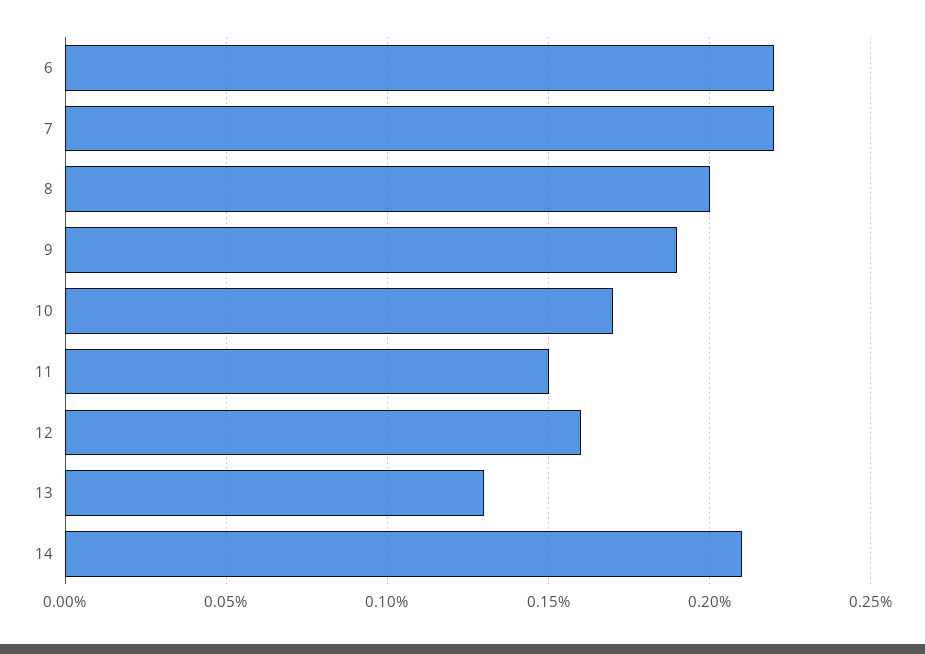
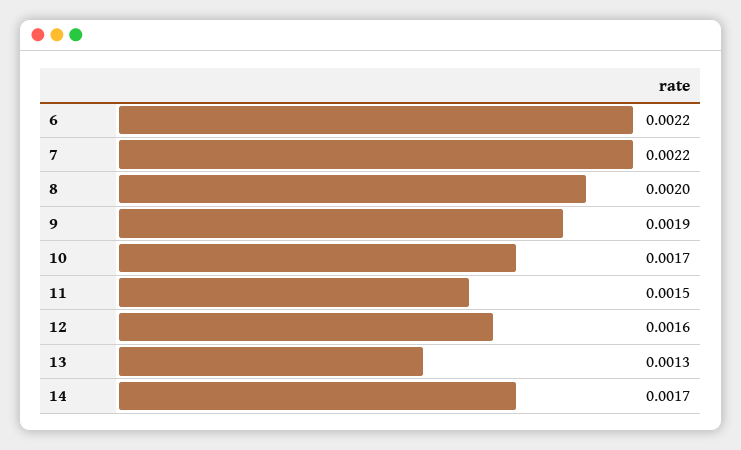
  {
    "6": 0.0022,
    "7": 0.0022,
    "8": 0.002,
    "9": 0.0019,
    "10": 0.0017,
    "11": 0.0015,
    "12": 0.0016,
    "13": 0.0013,
-   "14": 0.0021
+   "14": 0.0017
  }

